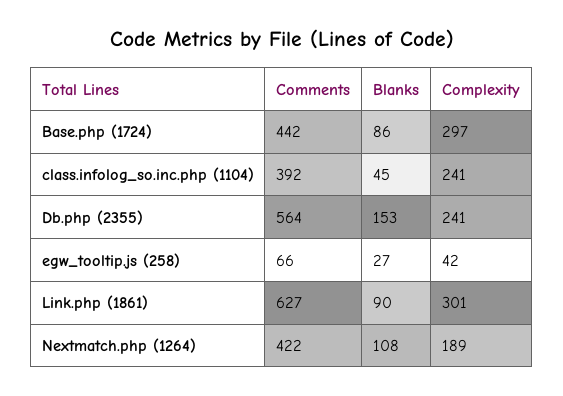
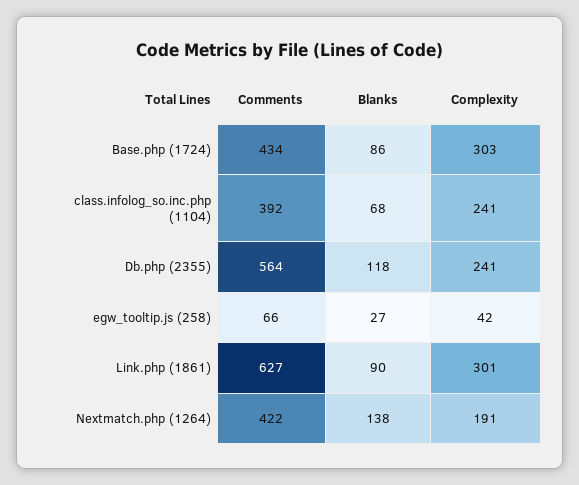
  {
    "Comments": {
-     "Base.php (1724)": 442,
+     "Base.php (1724)": 434,
      "class.infolog_so.inc.php (1104)": 392,
      "Db.php (2355)": 564,
      "egw_tooltip.js (258)": 66,
      "Link.php (1861)": 627,
      "Nextmatch.php (1264)": 422
    },
    "Blanks": {
      "Base.php (1724)": 86,
-     "class.infolog_so.inc.php (1104)": 45,
+     "class.infolog_so.inc.php (1104)": 68,
-     "Db.php (2355)": 153,
+     "Db.php (2355)": 118,
      "egw_tooltip.js (258)": 27,
      "Link.php (1861)": 90,
-     "Nextmatch.php (1264)": 108
+     "Nextmatch.php (1264)": 138
    },
    "Complexity": {
-     "Base.php (1724)": 297,
+     "Base.php (1724)": 303,
      "class.infolog_so.inc.php (1104)": 241,
      "Db.php (2355)": 241,
      "egw_tooltip.js (258)": 42,
      "Link.php (1861)": 301,
-     "Nextmatch.php (1264)": 189
+     "Nextmatch.php (1264)": 191
    }
  }

